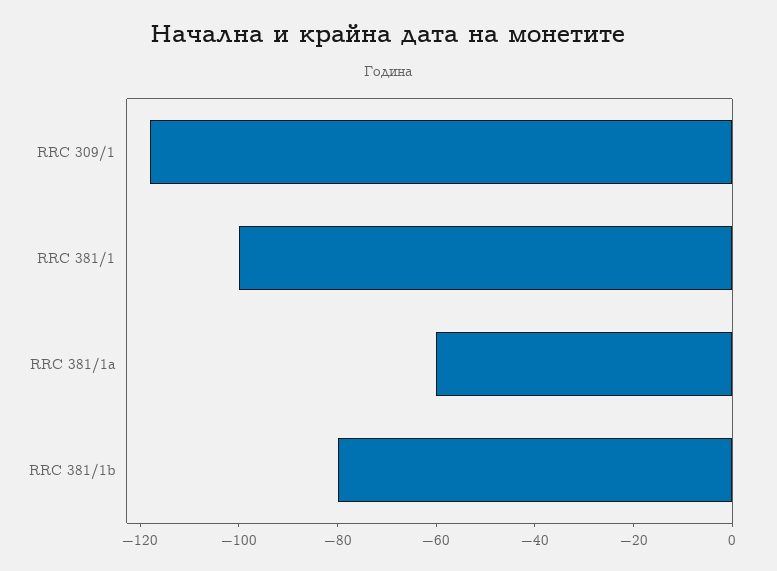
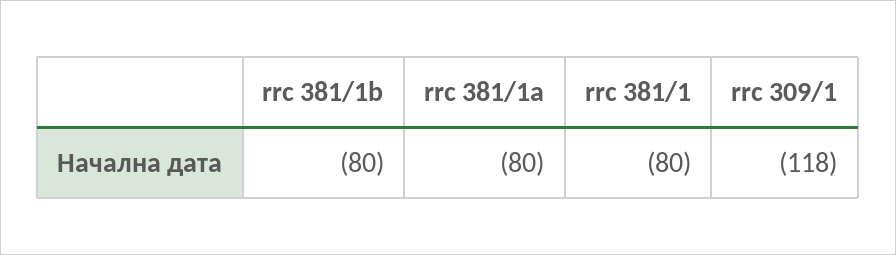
  {
    "RRC 309/1": -118,
-   "RRC 381/1": -100,
+   "RRC 381/1": -80,
-   "RRC 381/1a": -60,
+   "RRC 381/1a": -80,
    "RRC 381/1b": -80
  }

